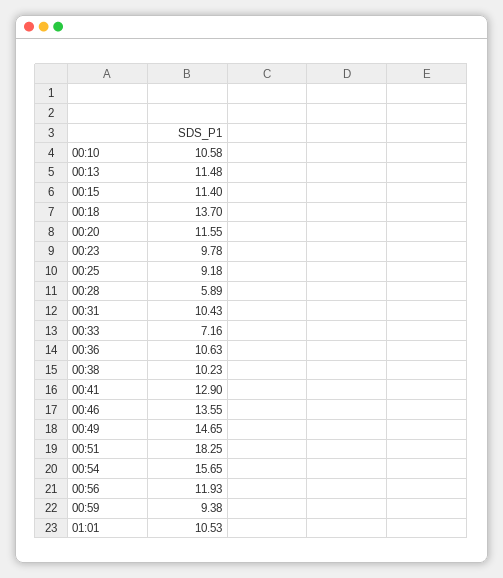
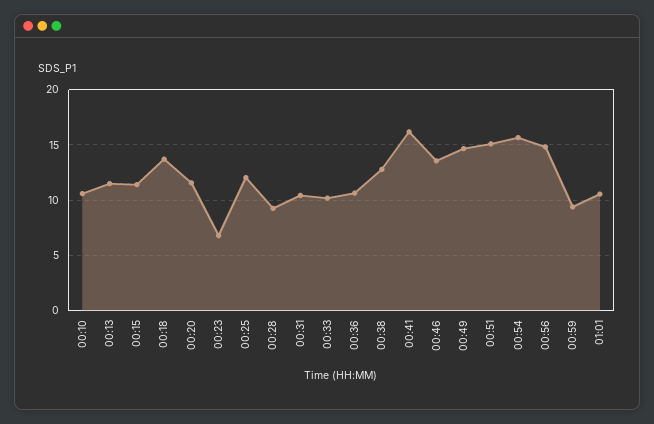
  {
    "00:10": 10.58,
    "00:13": 11.48,
    "00:15": 11.4,
    "00:18": 13.7,
    "00:20": 11.55,
-   "00:23": 9.78,
+   "00:23": 7,
-   "00:25": 9.18,
+   "00:25": 12,
-   "00:28": 5.89,
+   "00:28": 9,
    "00:31": 10.43,
-   "00:33": 7.16,
+   "00:33": 10,
    "00:36": 10.63,
-   "00:38": 10.23,
+   "00:38": 13,
-   "00:41": 12.9,
+   "00:41": 16,
    "00:46": 13.55,
    "00:49": 14.65,
-   "00:51": 18.25,
+   "00:51": 15,
    "00:54": 15.65,
-   "00:56": 11.93,
+   "00:56": 15,
    "00:59": 9.38,
    "01:01": 10.53
  }

